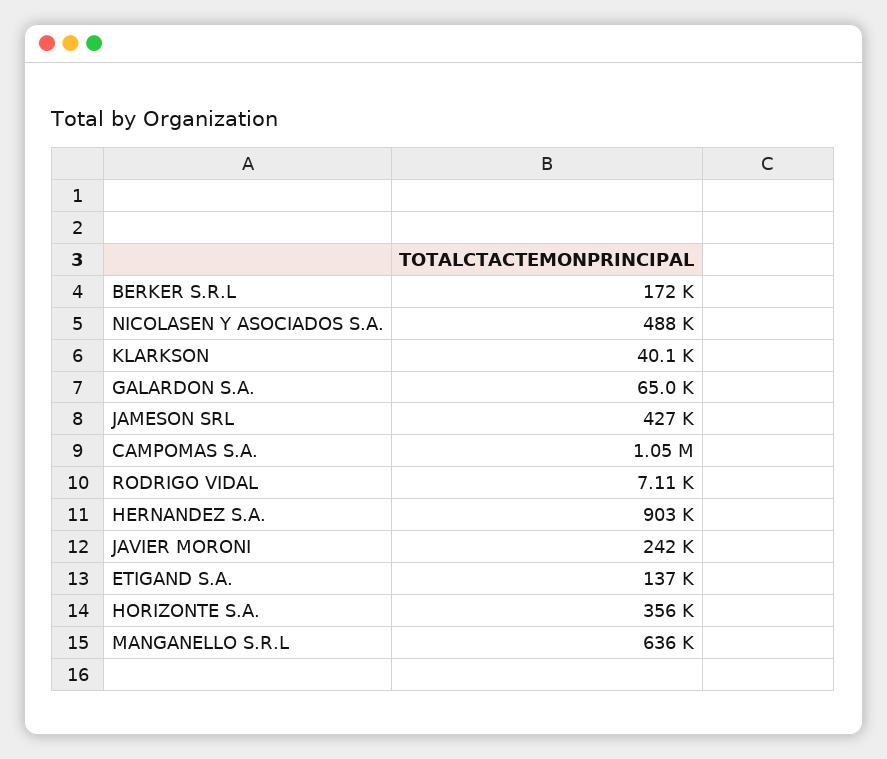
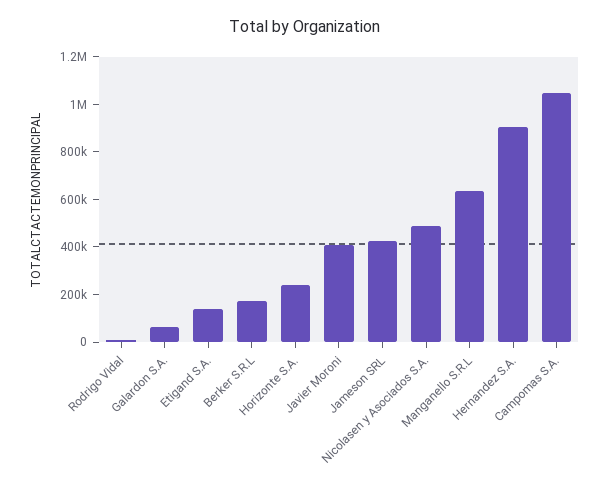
  {
    "BERKER S.R.L": 172000,
    "NICOLASEN Y ASOCIADOS S.A.": 488000,
-   "KLARKSON": 40100,
    "GALARDON S.A.": 65000,
    "JAMESON SRL": 427000,
    "CAMPOMAS S.A.": 1050000,
    "RODRIGO VIDAL": 7110,
    "HERNANDEZ S.A.": 903000,
-   "JAVIER MORONI": 242000,
+   "JAVIER MORONI": 400000,
    "ETIGAND S.A.": 137000,
-   "HORIZONTE S.A.": 356000,
+   "HORIZONTE S.A.": 250000,
    "MANGANELLO S.R.L": 636000
  }

